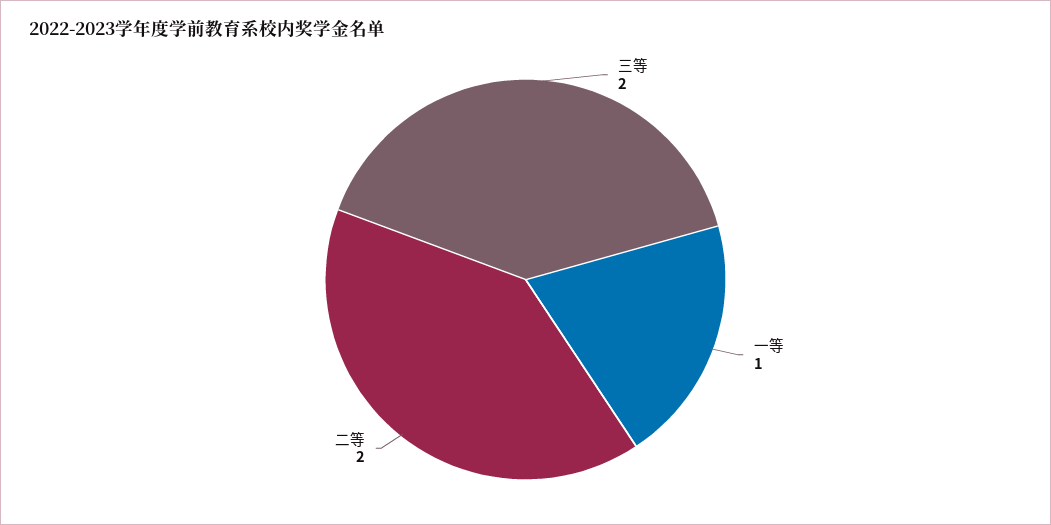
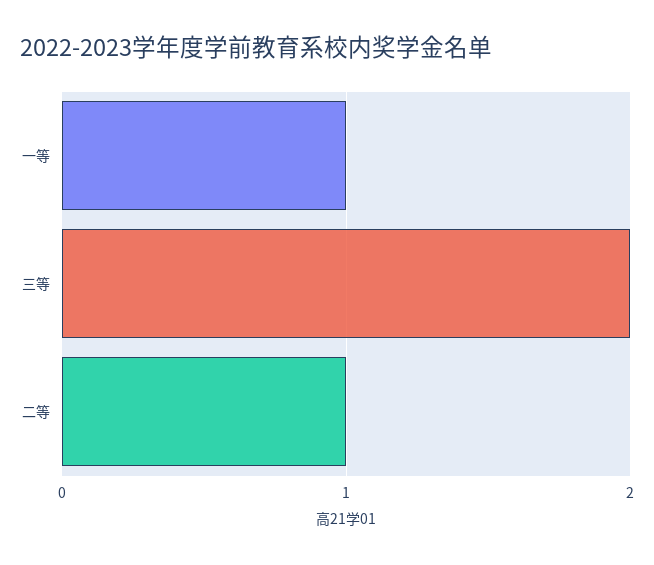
  {
    "三等": 2,
    "一等": 1,
-   "二等": 2
+   "二等": 1
  }

